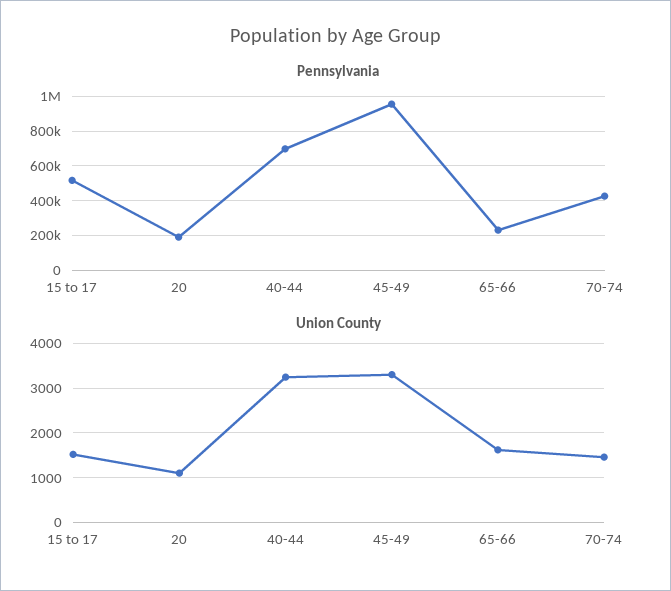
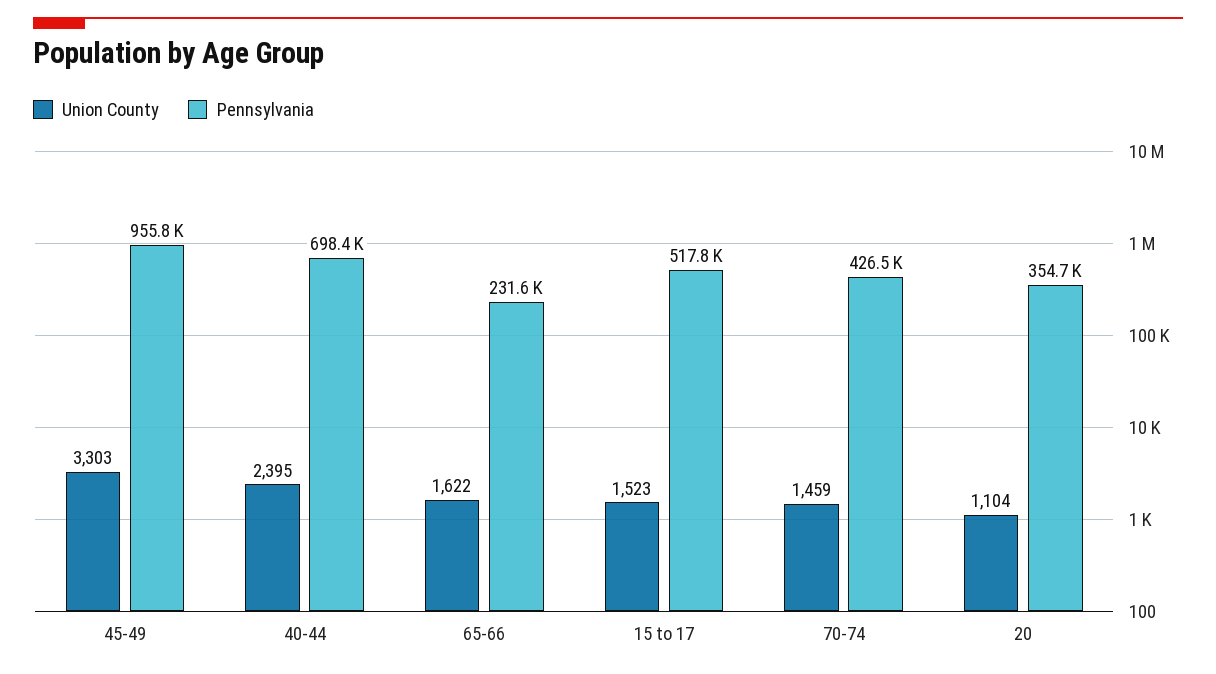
  {
    "Pennsylvania": {
      "15 to 17": 517800,
-     "20": 200000,
+     "20": 354700,
      "40-44": 698400,
      "45-49": 955800,
      "65-66": 231600,
      "70-74": 426500
    },
    "Union County": {
      "15 to 17": 1523,
      "20": 1104,
-     "40-44": 3200,
+     "40-44": 2395,
      "45-49": 3303,
      "65-66": 1622,
      "70-74": 1459
    }
  }

